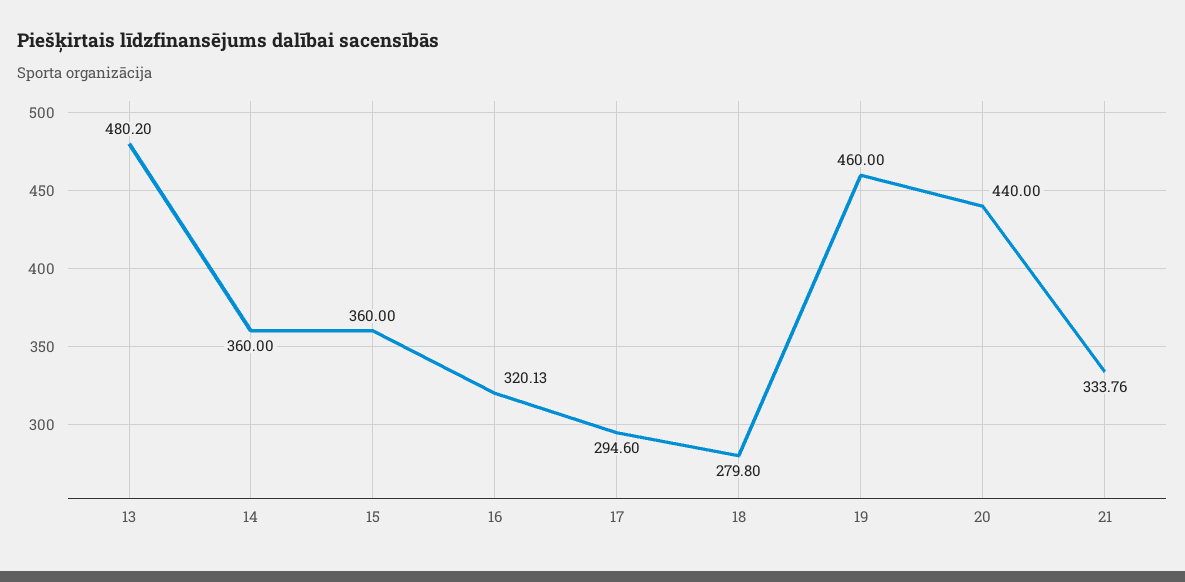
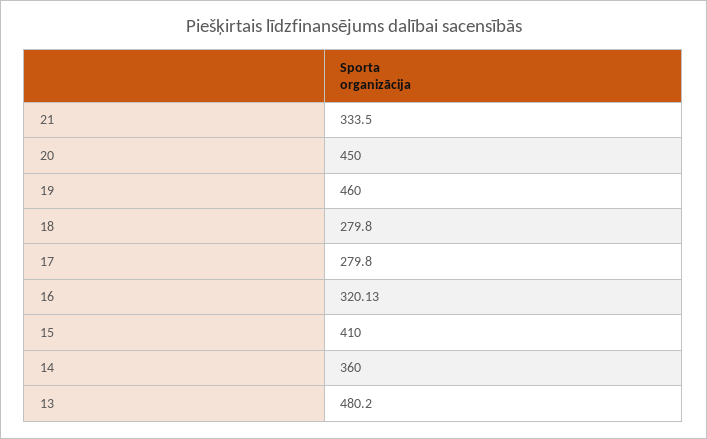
  {
    "13": 480.2,
    "14": 360,
-   "15": 360,
+   "15": 410,
    "16": 320.13,
-   "17": 294.6,
+   "17": 279.8,
    "18": 279.8,
    "19": 460,
-   "20": 440,
+   "20": 450,
-   "21": 333.76
+   "21": 333.5
  }

